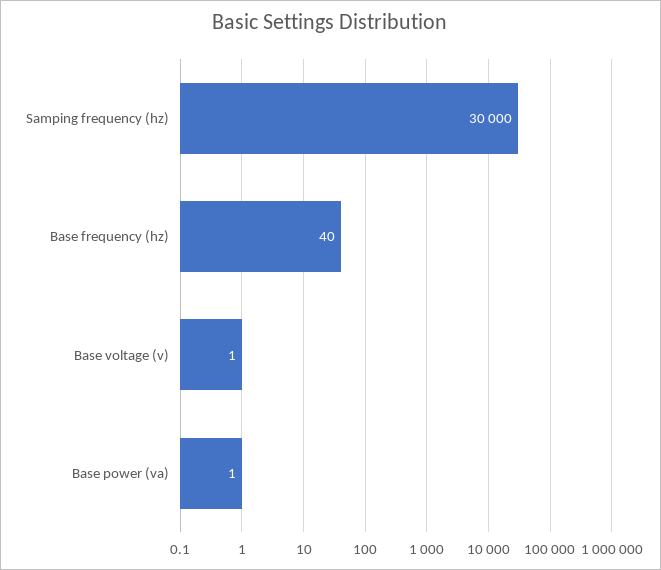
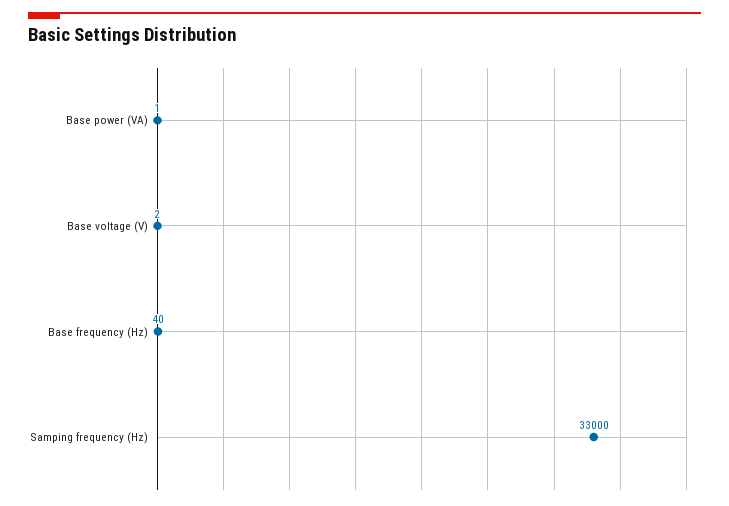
  {
-   "Samping frequency (hz)": 30000,
+   "Samping frequency (hz)": 33000,
    "Base frequency (hz)": 40,
-   "Base voltage (v)": 1,
+   "Base voltage (v)": 2,
    "Base power (va)": 1
  }

